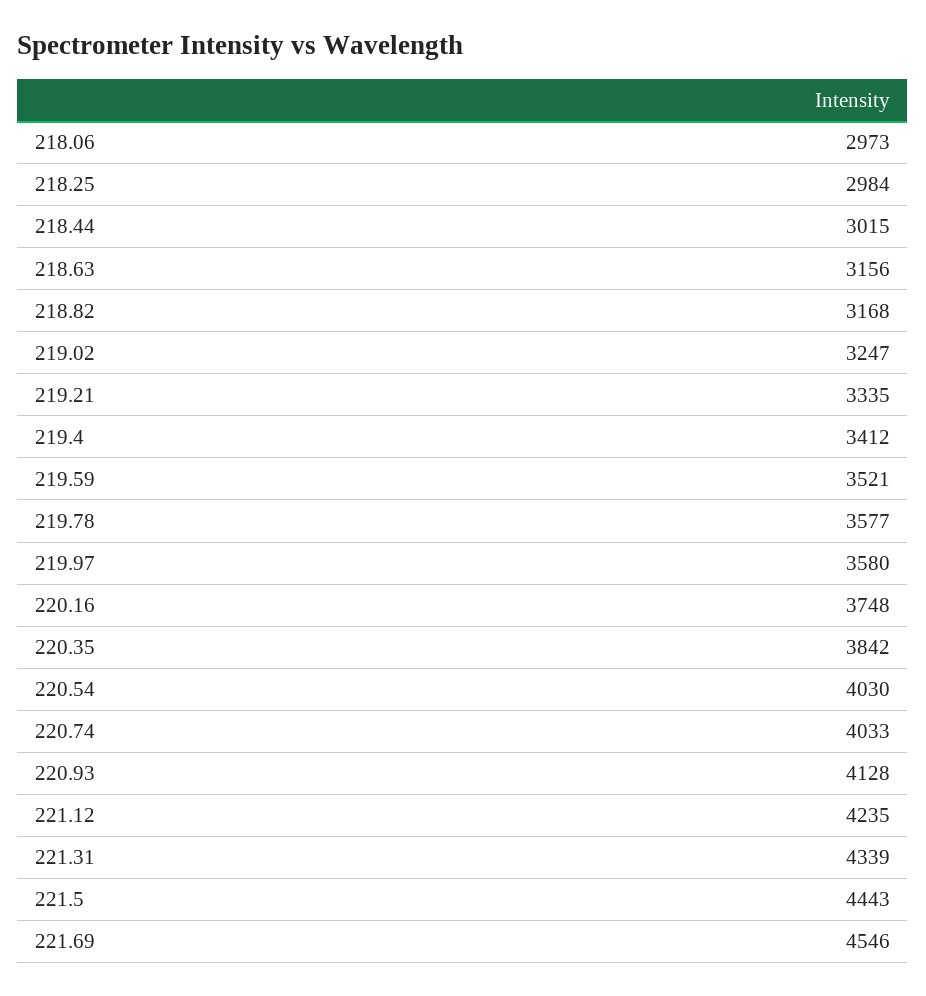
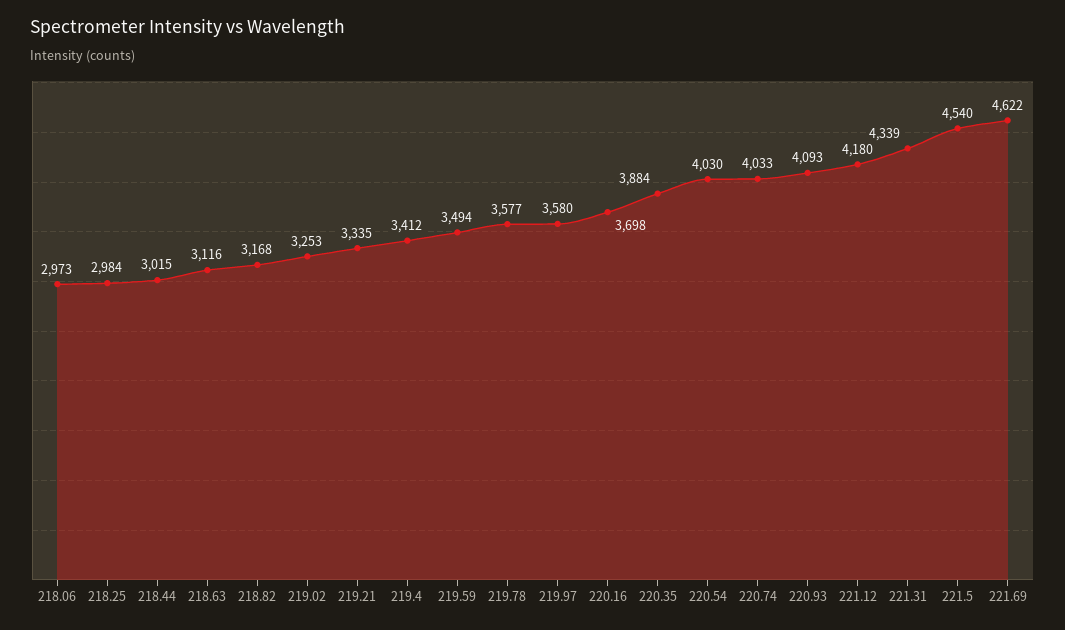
  {
    "218.06": 2973,
    "218.25": 2984,
    "218.44": 3015,
-   "218.63": 3156,
+   "218.63": 3116,
    "218.82": 3168,
-   "219.02": 3247,
+   "219.02": 3253,
    "219.21": 3335,
    "219.4": 3412,
-   "219.59": 3521,
+   "219.59": 3494,
    "219.78": 3577,
    "219.97": 3580,
-   "220.16": 3748,
+   "220.16": 3698,
-   "220.35": 3842,
+   "220.35": 3884,
    "220.54": 4030,
    "220.74": 4033,
-   "220.93": 4128,
+   "220.93": 4093,
-   "221.12": 4235,
+   "221.12": 4180,
    "221.31": 4339,
-   "221.5": 4443,
+   "221.5": 4540,
-   "221.69": 4546
+   "221.69": 4622
  }

